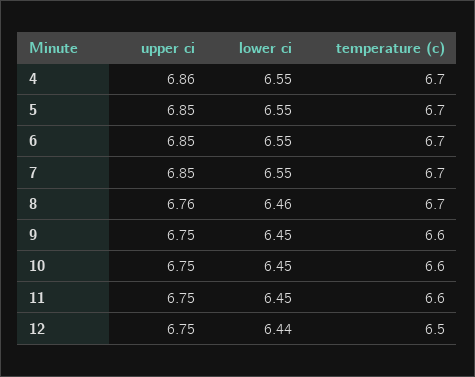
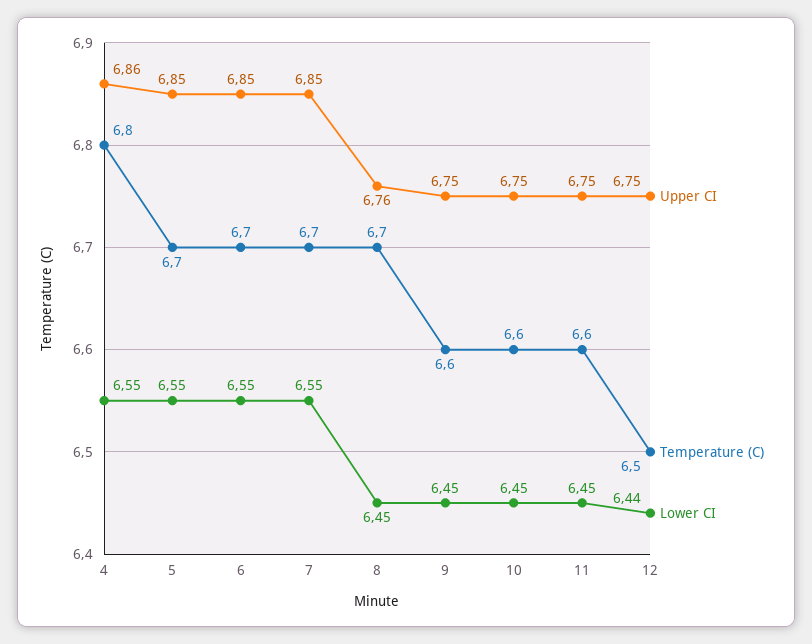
  {
    "upper ci": {
      "4": 6.86,
      "5": 6.85,
      "6": 6.85,
      "7": 6.85,
      "8": 6.76,
      "9": 6.75,
      "10": 6.75,
      "11": 6.75,
      "12": 6.75
    },
    "lower ci": {
      "4": 6.55,
      "5": 6.55,
      "6": 6.55,
      "7": 6.55,
-     "8": 6.46,
+     "8": 6.45,
      "9": 6.45,
      "10": 6.45,
      "11": 6.45,
      "12": 6.44
    },
    "temperature (c)": {
-     "4": 6.7,
+     "4": 6.8,
      "5": 6.7,
      "6": 6.7,
      "7": 6.7,
      "8": 6.7,
      "9": 6.6,
      "10": 6.6,
      "11": 6.6,
      "12": 6.5
    }
  }

